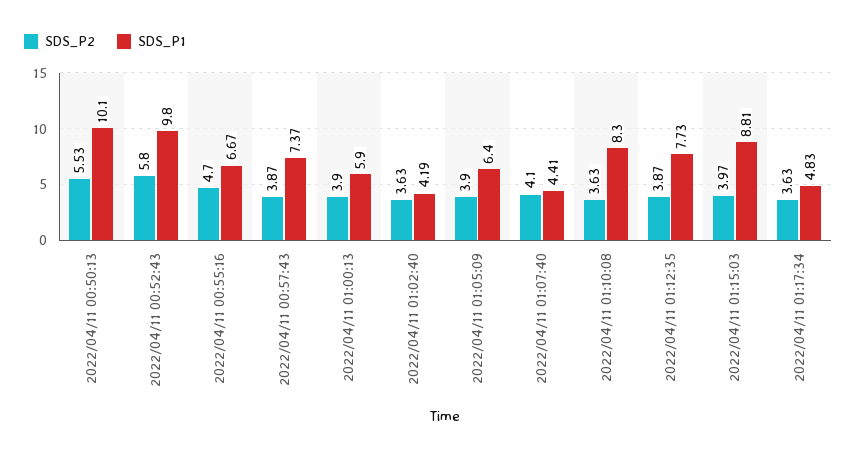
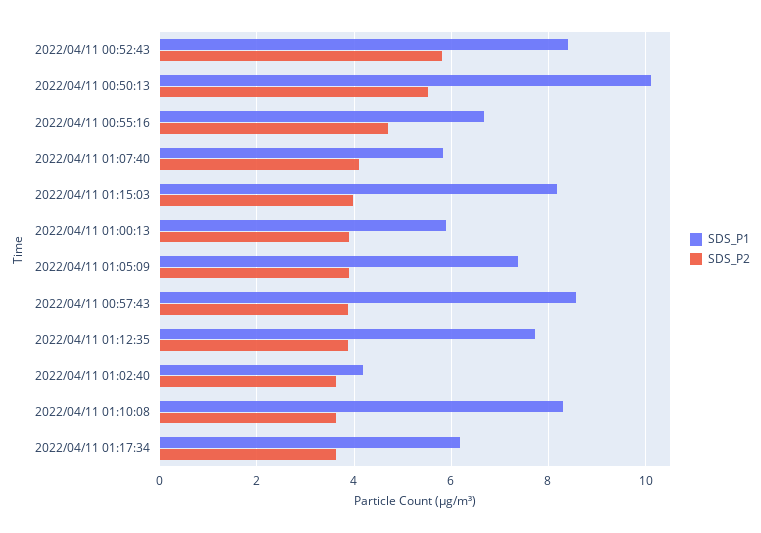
  {
    "SDS_P2": {
      "2022/04/11 00:50:13": 5.53,
      "2022/04/11 00:52:43": 5.8,
      "2022/04/11 00:55:16": 4.7,
      "2022/04/11 00:57:43": 3.87,
      "2022/04/11 01:00:13": 3.9,
      "2022/04/11 01:02:40": 3.63,
      "2022/04/11 01:05:09": 3.9,
      "2022/04/11 01:07:40": 4.1,
      "2022/04/11 01:10:08": 3.63,
      "2022/04/11 01:12:35": 3.87,
      "2022/04/11 01:15:03": 3.97,
      "2022/04/11 01:17:34": 3.63
    },
    "SDS_P1": {
      "2022/04/11 00:50:13": 10.1,
-     "2022/04/11 00:52:43": 9.8,
+     "2022/04/11 00:52:43": 8.4,
      "2022/04/11 00:55:16": 6.67,
-     "2022/04/11 00:57:43": 7.37,
+     "2022/04/11 00:57:43": 8.6,
      "2022/04/11 01:00:13": 5.9,
      "2022/04/11 01:02:40": 4.19,
-     "2022/04/11 01:05:09": 6.4,
+     "2022/04/11 01:05:09": 7.4,
-     "2022/04/11 01:07:40": 4.41,
+     "2022/04/11 01:07:40": 5.8,
      "2022/04/11 01:10:08": 8.3,
      "2022/04/11 01:12:35": 7.73,
-     "2022/04/11 01:15:03": 8.81,
+     "2022/04/11 01:15:03": 8.2,
-     "2022/04/11 01:17:34": 4.83
+     "2022/04/11 01:17:34": 6.2
    }
  }

